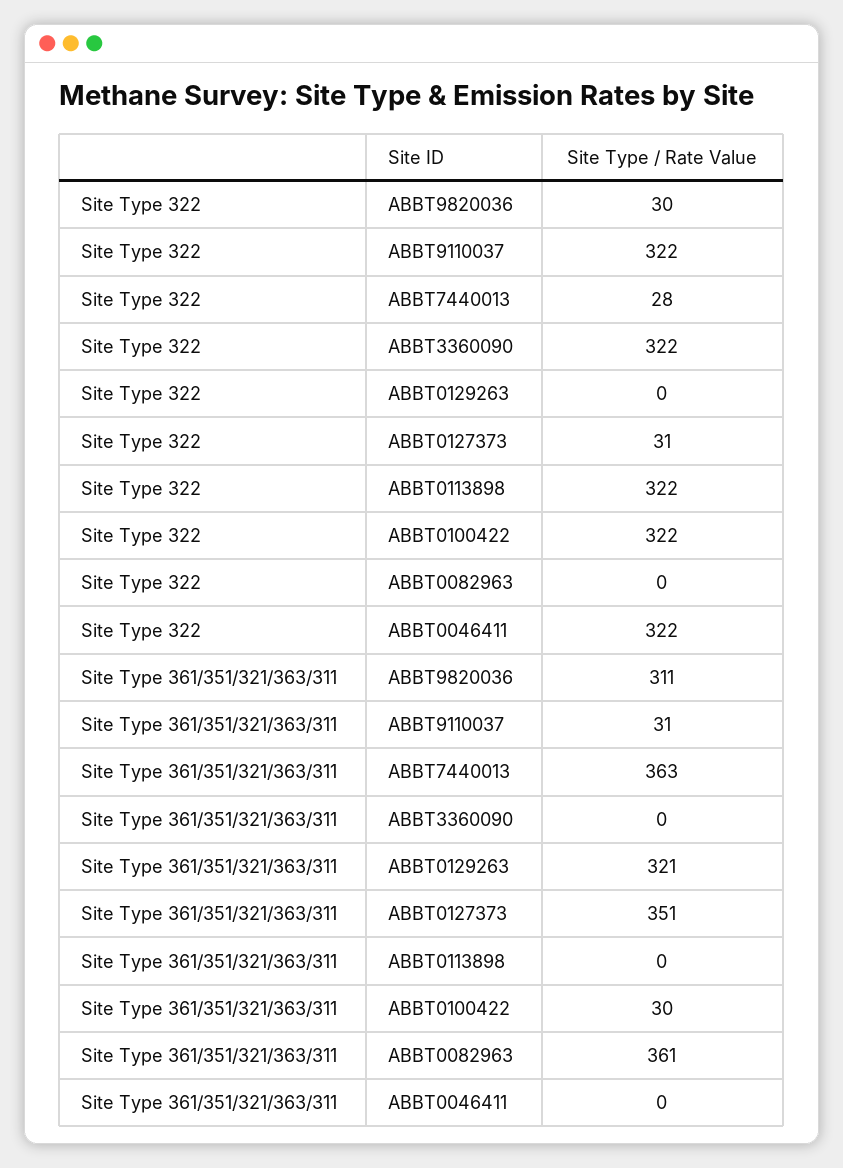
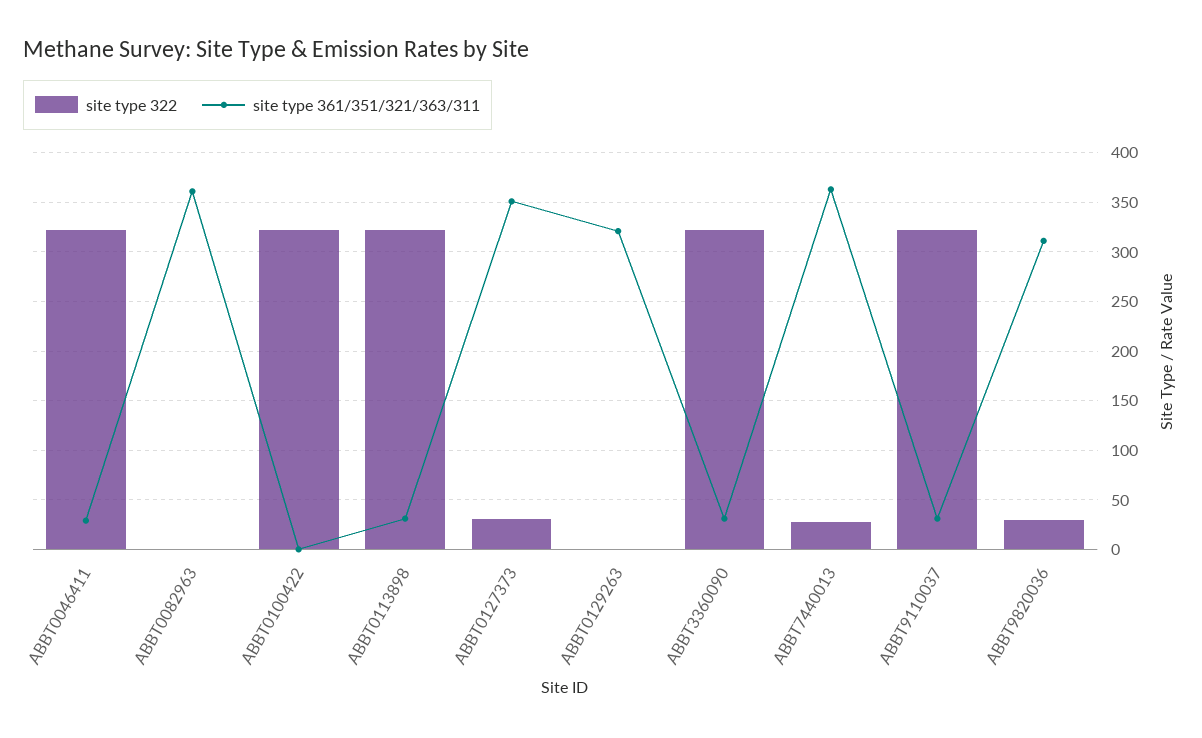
  {
    "Site Type 322": {
      "ABBT9820036": 30,
      "ABBT9110037": 322,
      "ABBT7440013": 28,
      "ABBT3360090": 322,
      "ABBT0129263": 0,
      "ABBT0127373": 31,
      "ABBT0113898": 322,
      "ABBT0100422": 322,
      "ABBT0082963": 0,
      "ABBT0046411": 322
    },
    "Site Type 361/351/321/363/311": {
      "ABBT9820036": 311,
      "ABBT9110037": 31,
      "ABBT7440013": 363,
-     "ABBT3360090": 0,
+     "ABBT3360090": 30,
      "ABBT0129263": 321,
      "ABBT0127373": 351,
-     "ABBT0113898": 0,
+     "ABBT0113898": 30,
-     "ABBT0100422": 30,
+     "ABBT0100422": 0,
      "ABBT0082963": 361,
-     "ABBT0046411": 0
+     "ABBT0046411": 30
    }
  }

